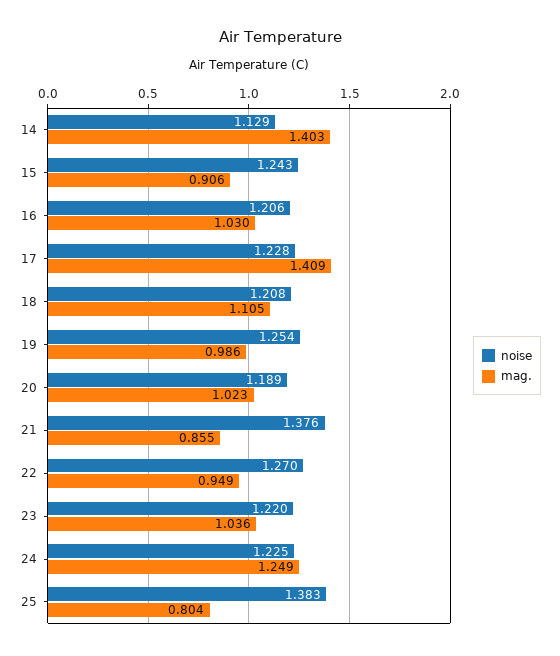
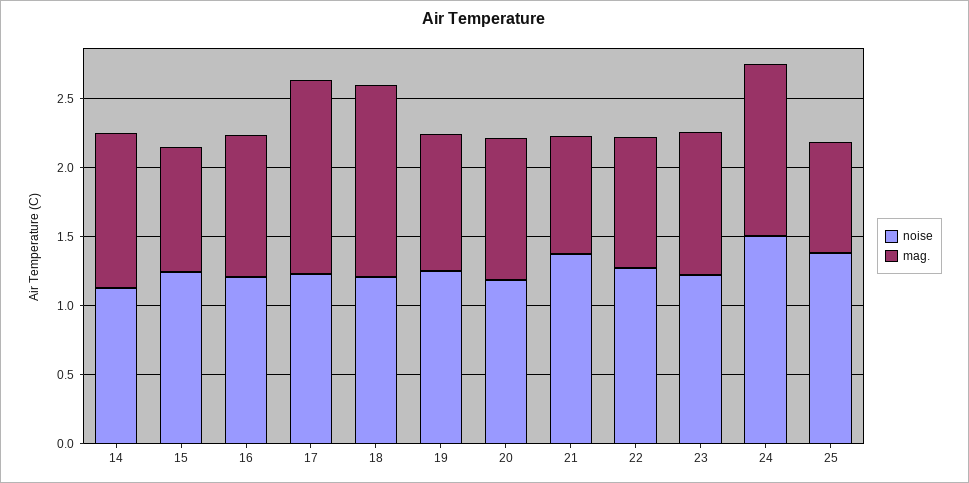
  {
    "noise": {
      "14": 1.129,
      "15": 1.243,
      "16": 1.206,
      "17": 1.228,
      "18": 1.208,
      "19": 1.254,
      "20": 1.189,
      "21": 1.376,
      "22": 1.27,
      "23": 1.22,
-     "24": 1.225,
+     "24": 1.5,
      "25": 1.383
    },
    "mag.": {
-     "14": 1.403,
+     "14": 1.1,
      "15": 0.906,
      "16": 1.03,
      "17": 1.409,
-     "18": 1.105,
+     "18": 1.4,
      "19": 0.986,
      "20": 1.023,
      "21": 0.855,
      "22": 0.949,
      "23": 1.036,
      "24": 1.249,
      "25": 0.804
    }
  }

